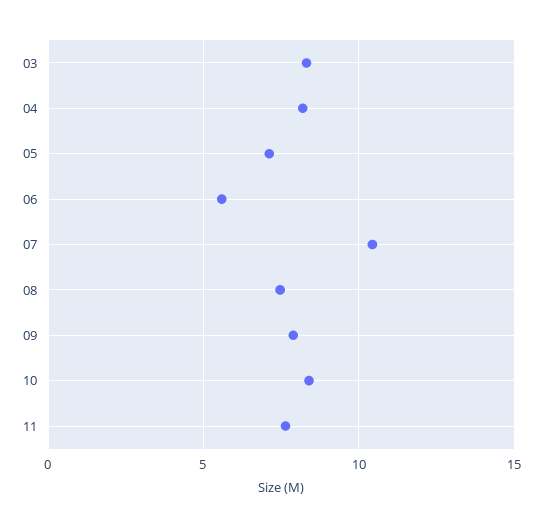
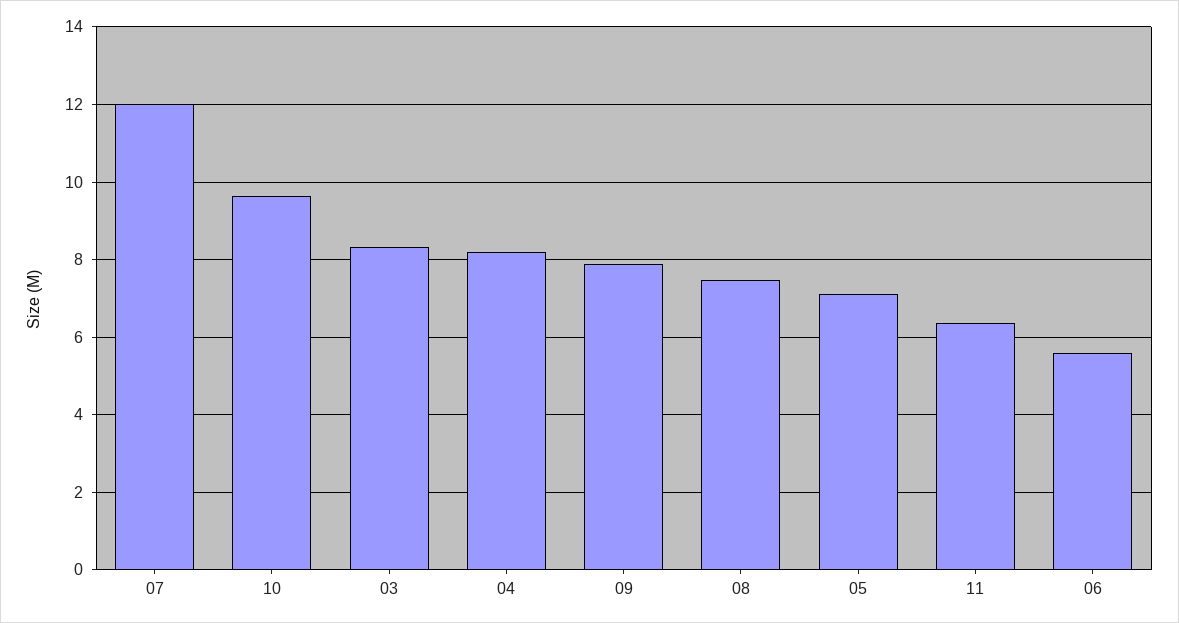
  {
    "03": 8.4,
    "04": 8.2,
    "05": 7.2,
    "06": 5.6,
-   "07": 10.5,
+   "07": 12,
    "08": 7.4,
    "09": 7.8,
-   "10": 8.5,
+   "10": 9.6,
-   "11": 7.5
+   "11": 6.4
  }

